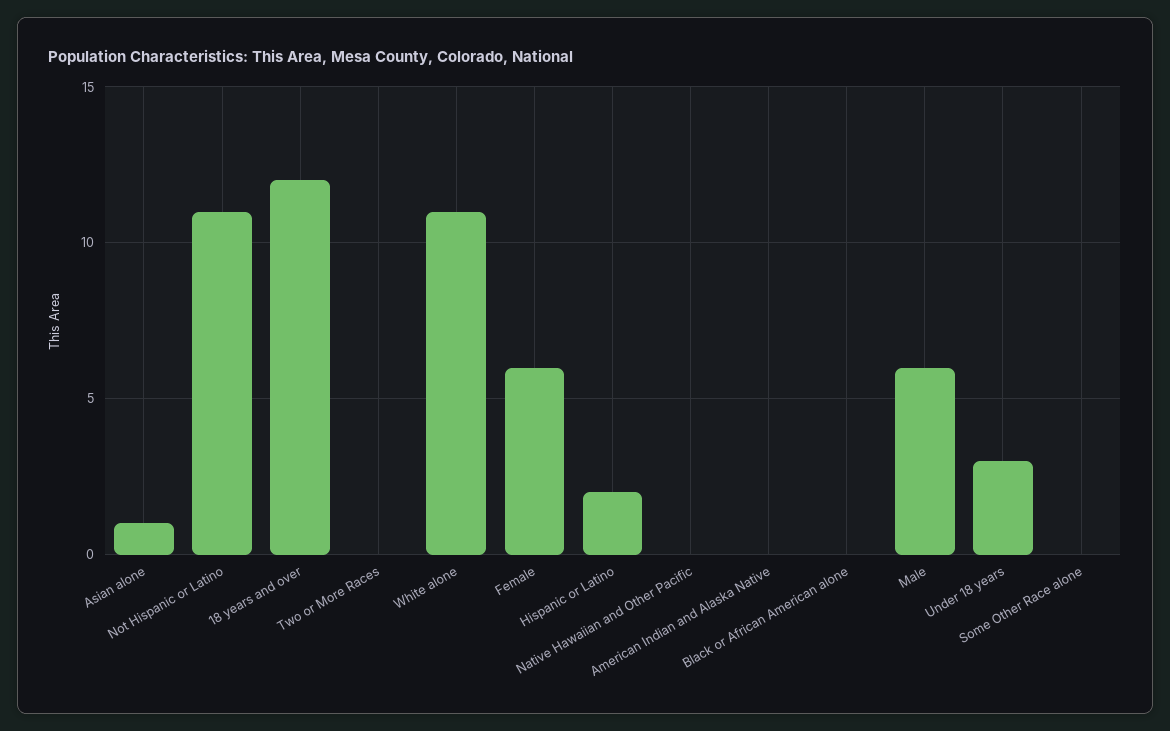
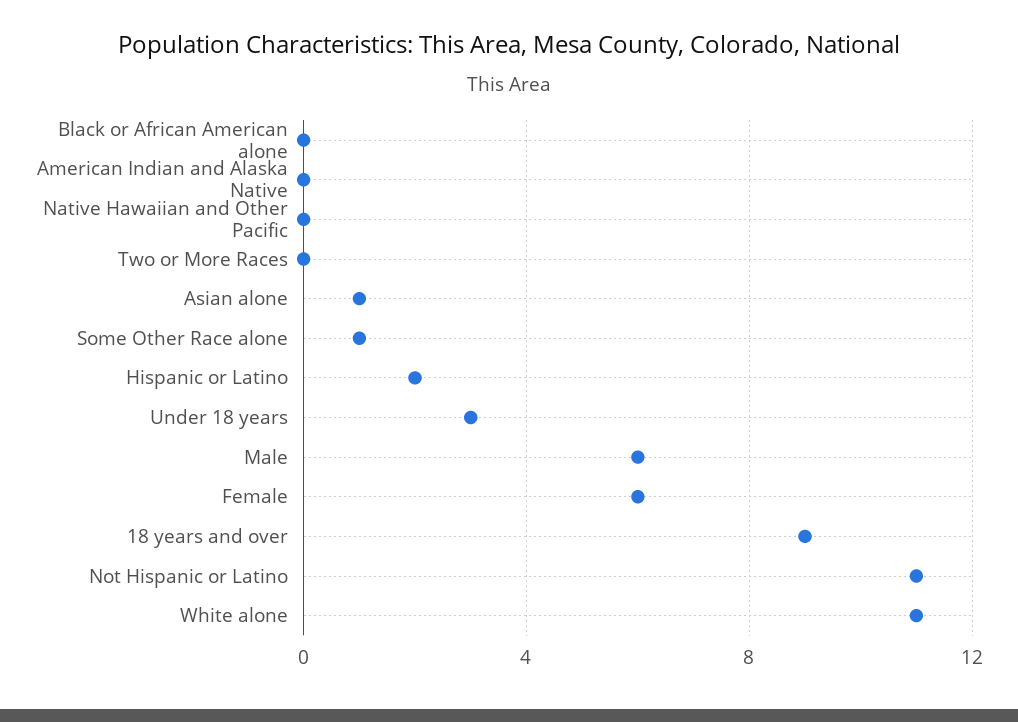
  {
    "Asian alone": 1,
    "Not Hispanic or Latino": 11,
-   "18 years and over": 12,
+   "18 years and over": 9,
    "Two or More Races": 0,
    "White alone": 11,
    "Female": 6,
    "Hispanic or Latino": 2,
    "Native Hawaiian and Other Pacific": 0,
    "American Indian and Alaska Native": 0,
    "Black or African American alone": 0,
    "Male": 6,
    "Under 18 years": 3,
-   "Some Other Race alone": 0
+   "Some Other Race alone": 1
  }

